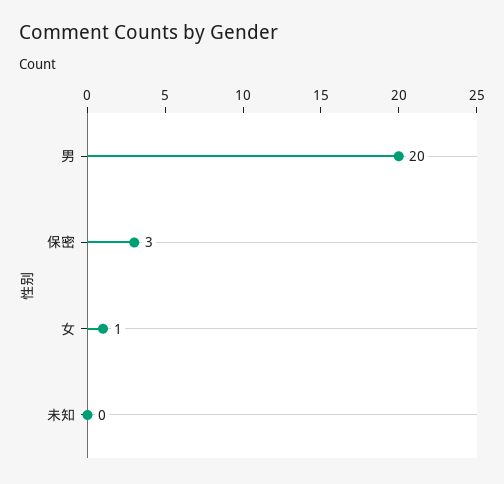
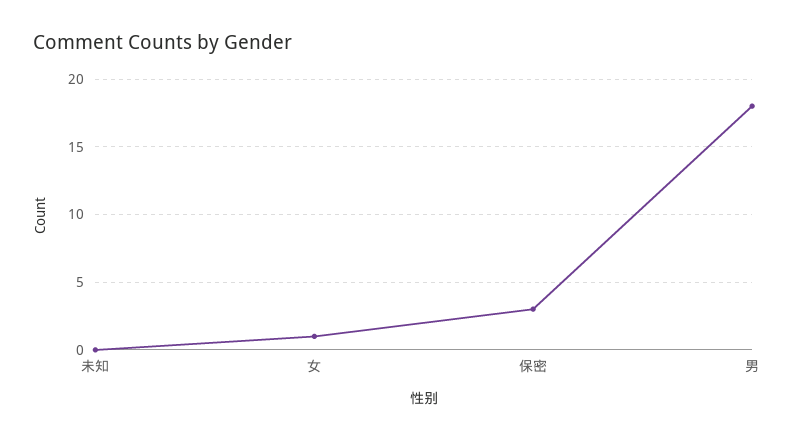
  {
-   "男": 20,
+   "男": 18,
    "保密": 3,
    "女": 1,
    "未知": 0
  }

